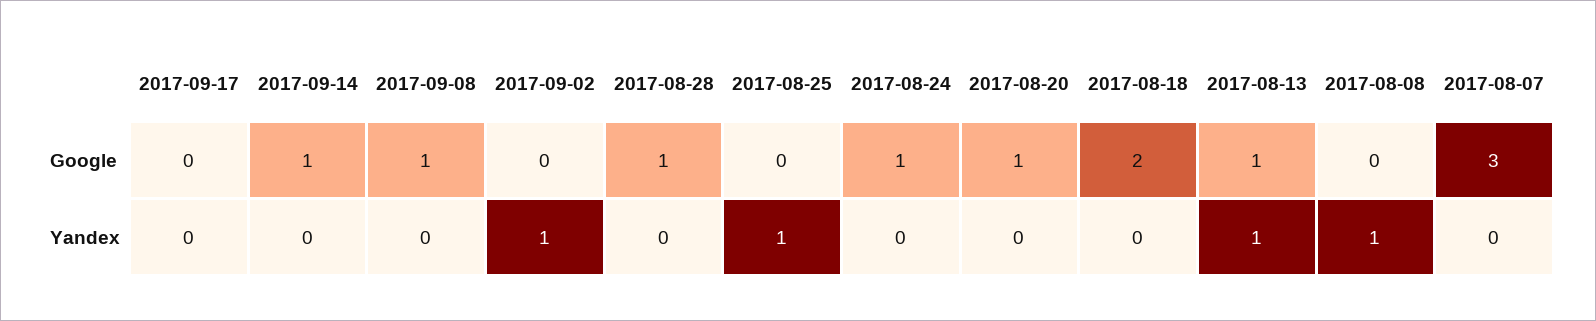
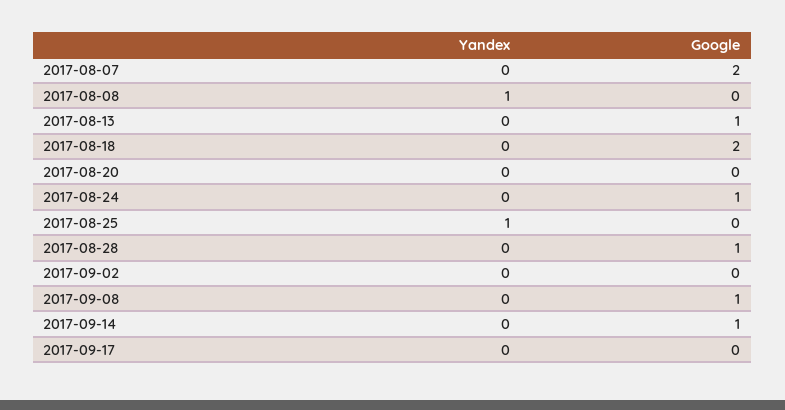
  {
    "2017-09-17": {
      "Google": 0,
      "Yandex": 0
    },
    "2017-09-14": {
      "Google": 1,
      "Yandex": 0
    },
    "2017-09-08": {
      "Google": 1,
      "Yandex": 0
    },
    "2017-09-02": {
      "Google": 0,
-     "Yandex": 1
+     "Yandex": 0
    },
    "2017-08-28": {
      "Google": 1,
      "Yandex": 0
    },
    "2017-08-25": {
      "Google": 0,
      "Yandex": 1
    },
    "2017-08-24": {
      "Google": 1,
      "Yandex": 0
    },
    "2017-08-20": {
-     "Google": 1,
+     "Google": 0,
      "Yandex": 0
    },
    "2017-08-18": {
      "Google": 2,
      "Yandex": 0
    },
    "2017-08-13": {
      "Google": 1,
-     "Yandex": 1
+     "Yandex": 0
    },
    "2017-08-08": {
      "Google": 0,
      "Yandex": 1
    },
    "2017-08-07": {
-     "Google": 3,
+     "Google": 2,
      "Yandex": 0
    }
  }

